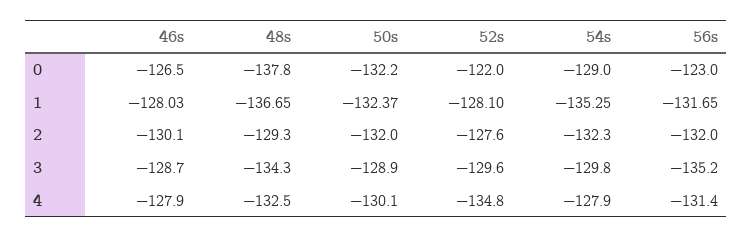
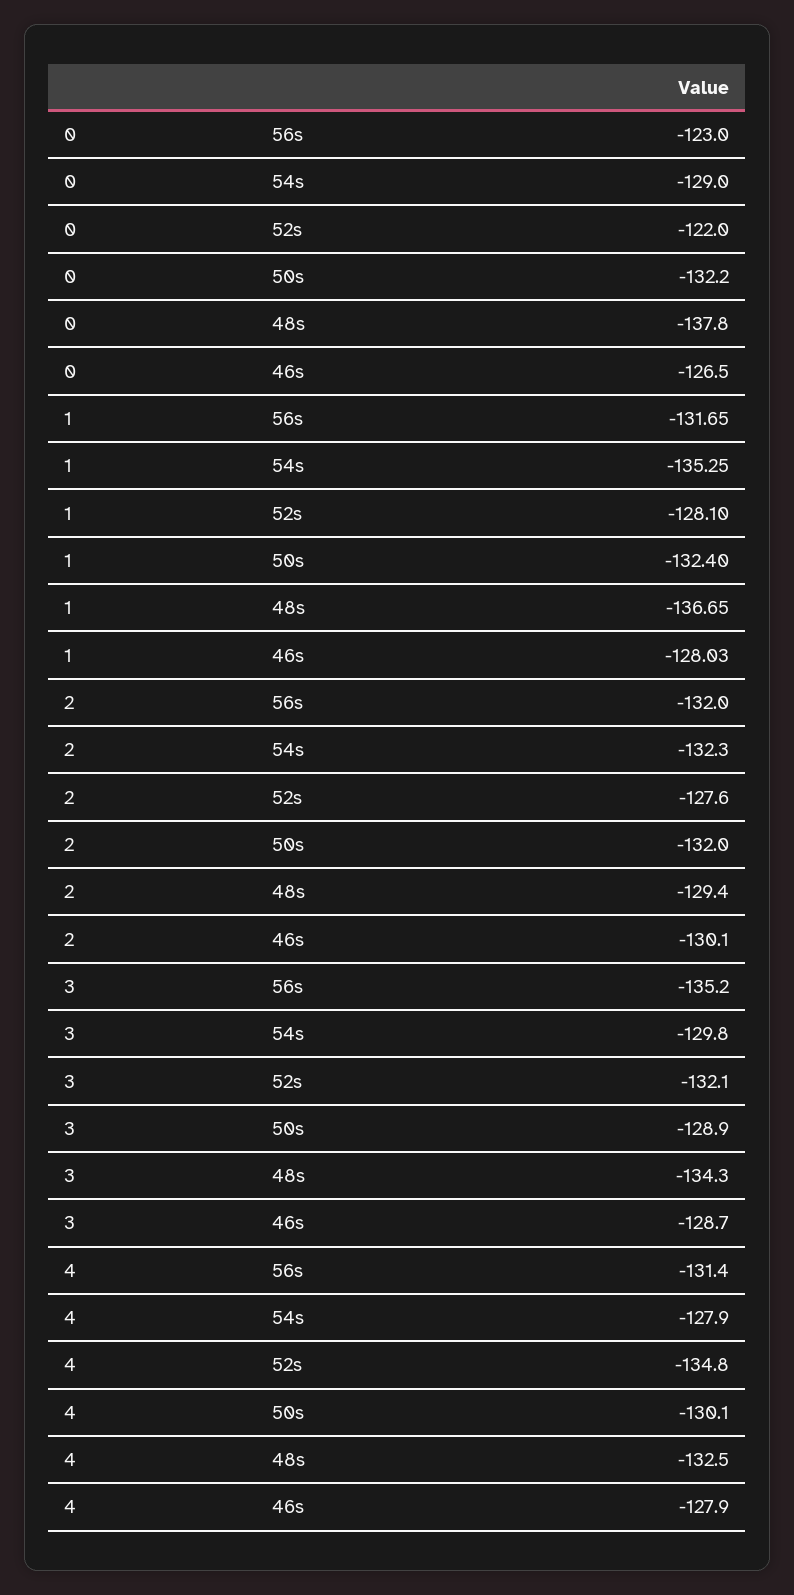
  {
    "46s": {
      "0": -126.5,
      "1": -128.03,
      "2": -130.1,
      "3": -128.7,
      "4": -127.9
    },
    "48s": {
      "0": -137.8,
      "1": -136.65,
-     "2": -129.3,
+     "2": -129.4,
      "3": -134.3,
      "4": -132.5
    },
    "50s": {
      "0": -132.2,
-     "1": -132.37,
+     "1": -132.4,
      "2": -132,
      "3": -128.9,
      "4": -130.1
    },
    "52s": {
      "0": -122,
      "1": -128.1,
      "2": -127.6,
-     "3": -129.6,
+     "3": -132.1,
      "4": -134.8
    },
    "54s": {
      "0": -129,
      "1": -135.25,
      "2": -132.3,
      "3": -129.8,
      "4": -127.9
    },
    "56s": {
      "0": -123,
      "1": -131.65,
      "2": -132,
      "3": -135.2,
      "4": -131.4
    }
  }

